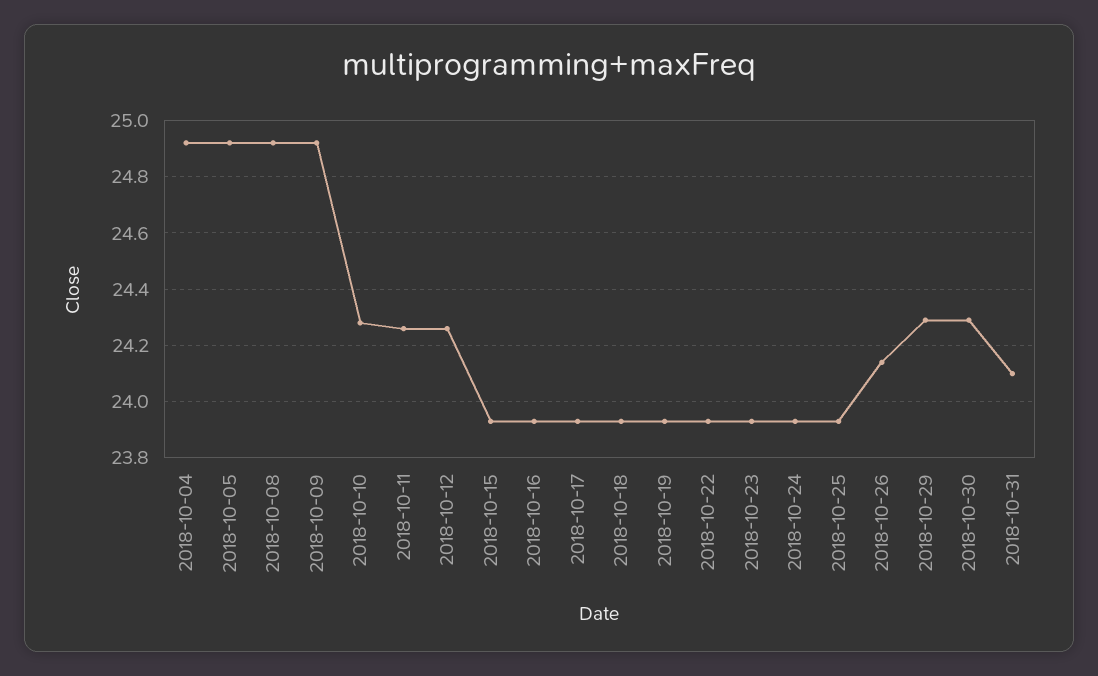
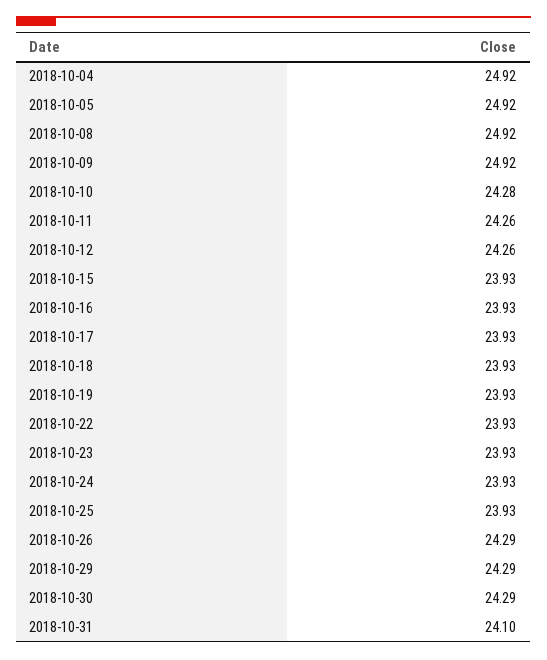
  {
    "2018-10-04": 24.92,
    "2018-10-05": 24.92,
    "2018-10-08": 24.92,
    "2018-10-09": 24.92,
    "2018-10-10": 24.28,
    "2018-10-11": 24.26,
    "2018-10-12": 24.26,
    "2018-10-15": 23.93,
    "2018-10-16": 23.93,
    "2018-10-17": 23.93,
    "2018-10-18": 23.93,
    "2018-10-19": 23.93,
    "2018-10-22": 23.93,
    "2018-10-23": 23.93,
    "2018-10-24": 23.93,
    "2018-10-25": 23.93,
-   "2018-10-26": 24.15,
+   "2018-10-26": 24.29,
    "2018-10-29": 24.29,
    "2018-10-30": 24.29,
    "2018-10-31": 24.1
  }

